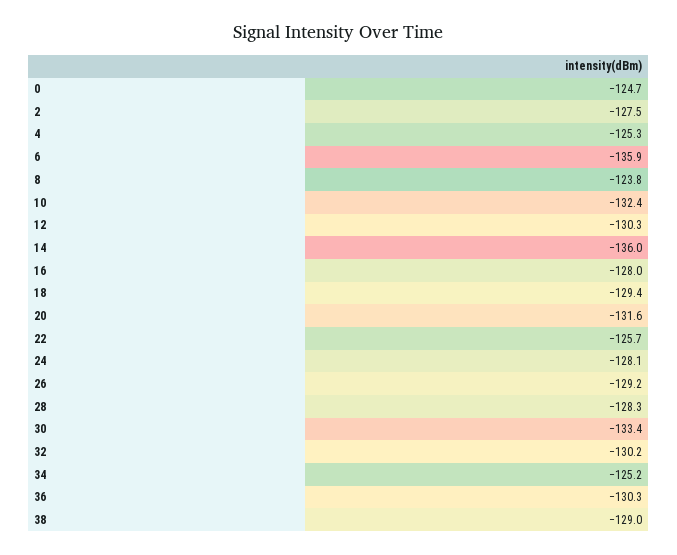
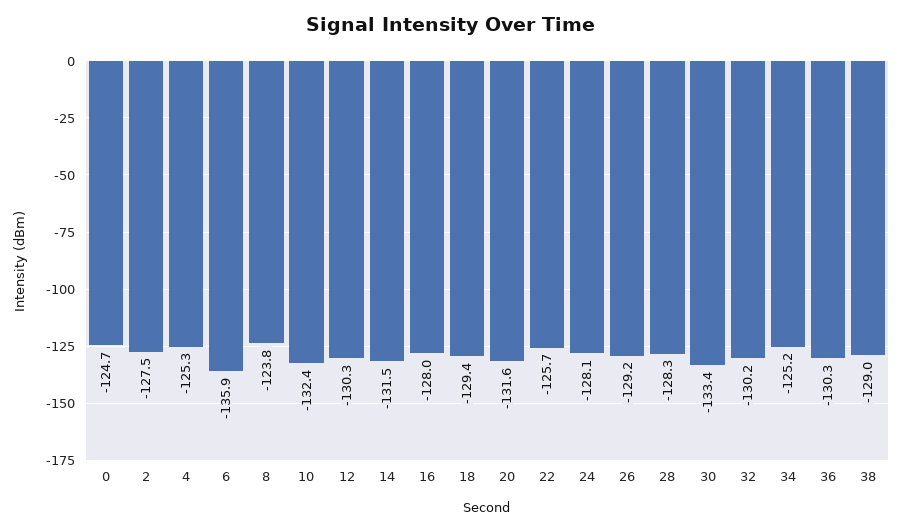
  {
    "0": -124.7,
    "2": -127.5,
    "4": -125.3,
    "6": -135.9,
    "8": -123.8,
    "10": -132.4,
    "12": -130.3,
-   "14": -136,
+   "14": -131.5,
    "16": -128,
    "18": -129.4,
    "20": -131.6,
    "22": -125.7,
    "24": -128.1,
    "26": -129.2,
    "28": -128.3,
    "30": -133.4,
    "32": -130.2,
    "34": -125.2,
    "36": -130.3,
    "38": -129
  }

